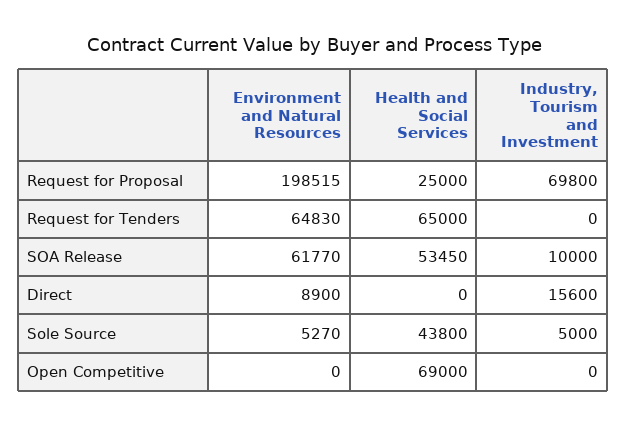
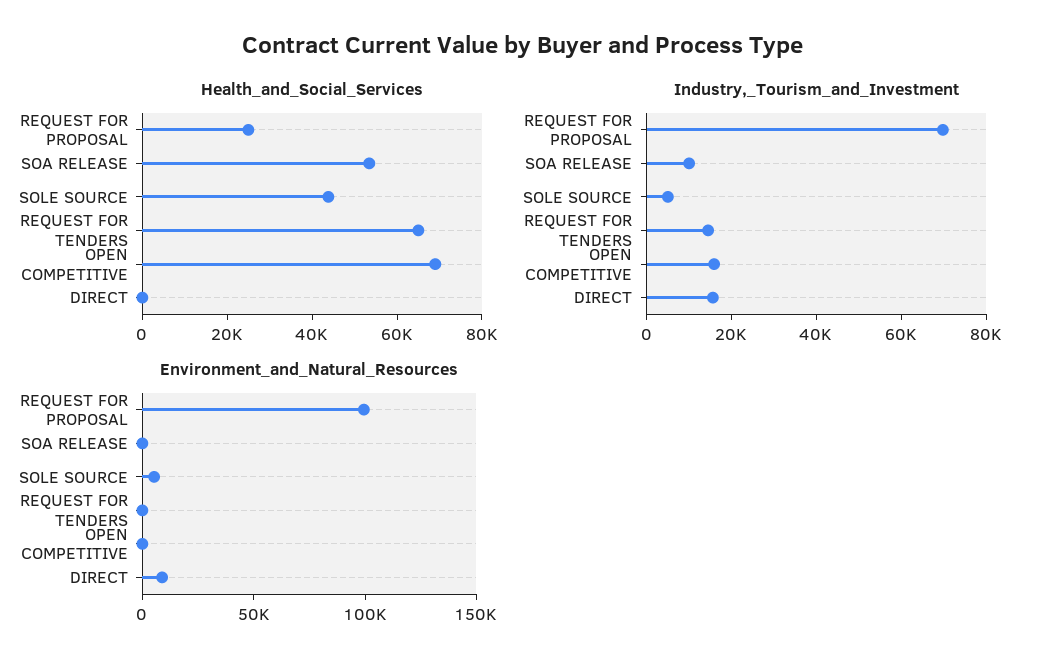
  {
    "Environment and Natural Resources": {
-     "Request for Proposal": 198515,
+     "Request for Proposal": 100000,
-     "Request for Tenders": 64830,
+     "Request for Tenders": 0,
-     "SOA Release": 61770,
+     "SOA Release": 0,
      "Direct": 8900,
      "Sole Source": 5270,
      "Open Competitive": 0
    },
    "Health and Social Services": {
      "Request for Proposal": 25000,
      "Request for Tenders": 65000,
      "SOA Release": 53450,
      "Direct": 0,
      "Sole Source": 43800,
      "Open Competitive": 69000
    },
    "Industry, Tourism and Investment": {
      "Request for Proposal": 69800,
-     "Request for Tenders": 0,
+     "Request for Tenders": 15000,
      "SOA Release": 10000,
      "Direct": 15600,
      "Sole Source": 5000,
-     "Open Competitive": 0
+     "Open Competitive": 15000
    }
  }

